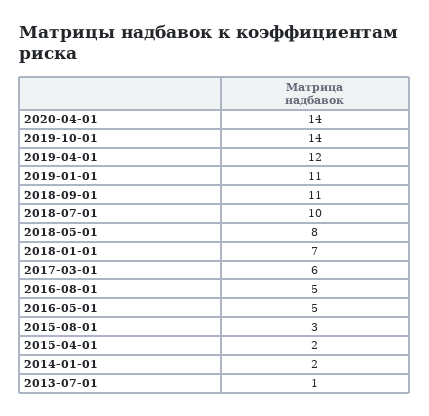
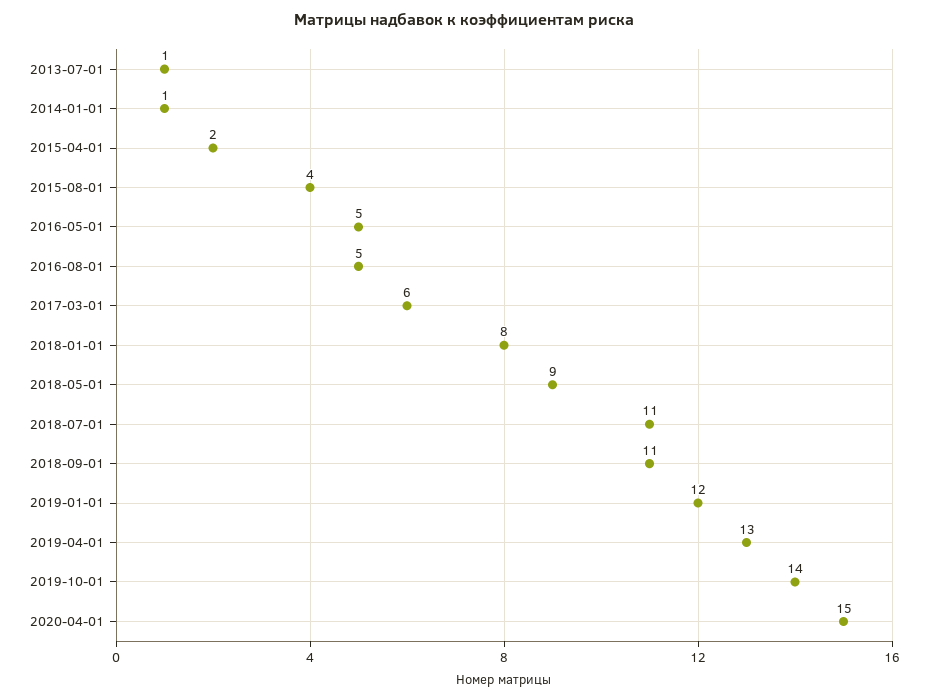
  {
-   "2020-04-01": 14,
+   "2020-04-01": 15,
    "2019-10-01": 14,
-   "2019-04-01": 12,
+   "2019-04-01": 13,
-   "2019-01-01": 11,
+   "2019-01-01": 12,
    "2018-09-01": 11,
-   "2018-07-01": 10,
+   "2018-07-01": 11,
-   "2018-05-01": 8,
+   "2018-05-01": 9,
-   "2018-01-01": 7,
+   "2018-01-01": 8,
    "2017-03-01": 6,
    "2016-08-01": 5,
    "2016-05-01": 5,
-   "2015-08-01": 3,
+   "2015-08-01": 4,
    "2015-04-01": 2,
-   "2014-01-01": 2,
+   "2014-01-01": 1,
    "2013-07-01": 1
  }

